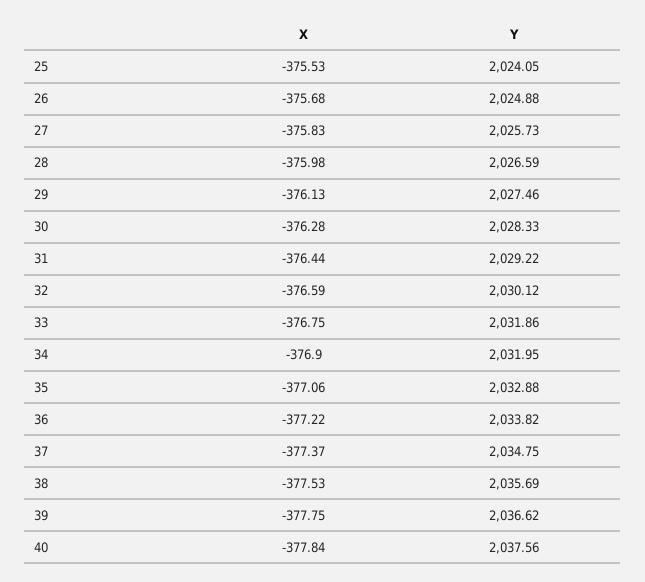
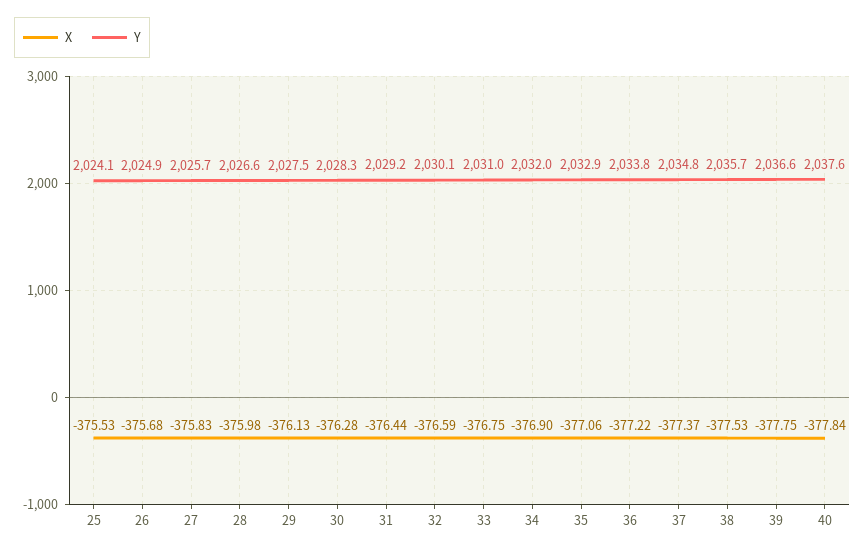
  {
    "X": {
      "25": -375.53,
      "26": -375.68,
      "27": -375.83,
      "28": -375.98,
      "29": -376.13,
      "30": -376.28,
      "31": -376.44,
      "32": -376.59,
      "33": -376.75,
      "34": -376.9,
      "35": -377.06,
      "36": -377.22,
      "37": -377.37,
      "38": -377.53,
      "39": -377.75,
      "40": -377.84
    },
    "Y": {
      "25": 2024.05,
      "26": 2024.88,
      "27": 2025.73,
      "28": 2026.59,
      "29": 2027.46,
      "30": 2028.33,
      "31": 2029.22,
      "32": 2030.12,
-     "33": 2031.86,
+     "33": 2031,
      "34": 2031.95,
      "35": 2032.88,
      "36": 2033.82,
      "37": 2034.75,
      "38": 2035.69,
      "39": 2036.62,
      "40": 2037.56
    }
  }

